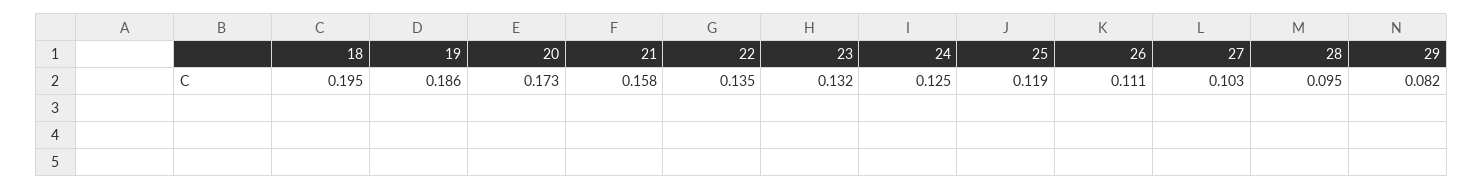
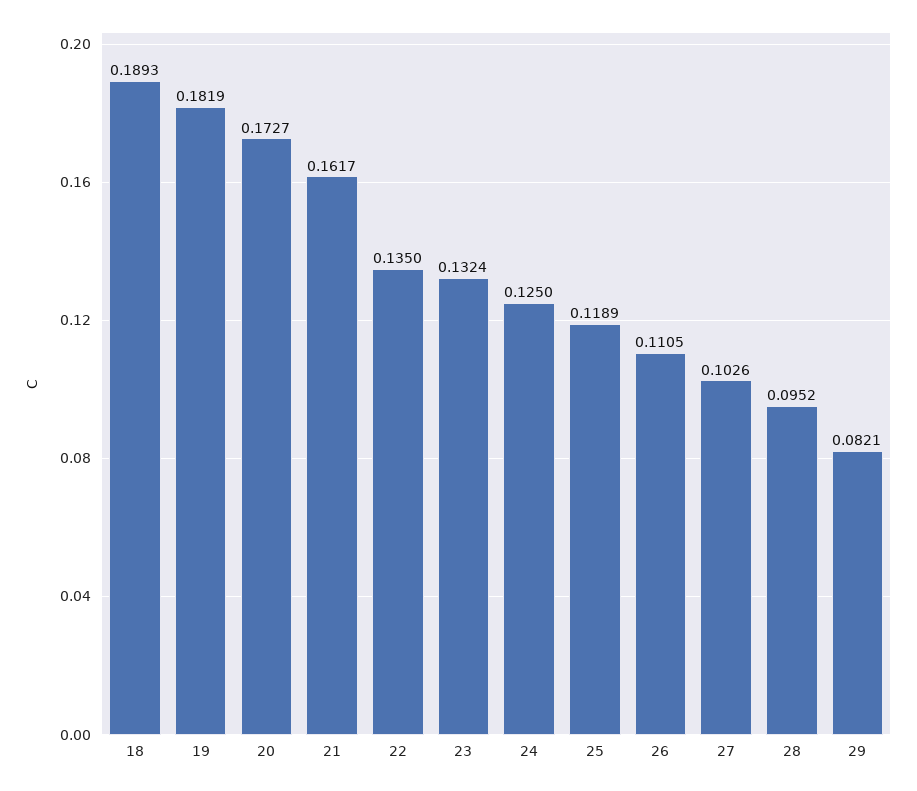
  {
-   "18": 0.195,
+   "18": 0.1893,
-   "19": 0.186,
+   "19": 0.1819,
    "20": 0.1727,
-   "21": 0.158,
+   "21": 0.1617,
    "22": 0.135,
    "23": 0.1324,
    "24": 0.125,
    "25": 0.1189,
    "26": 0.1105,
    "27": 0.1026,
    "28": 0.0952,
    "29": 0.0821
  }

